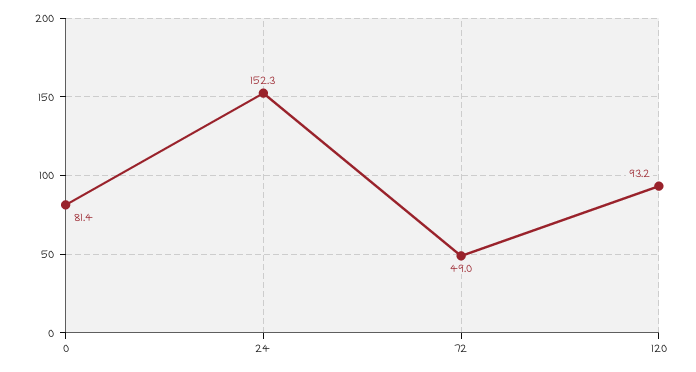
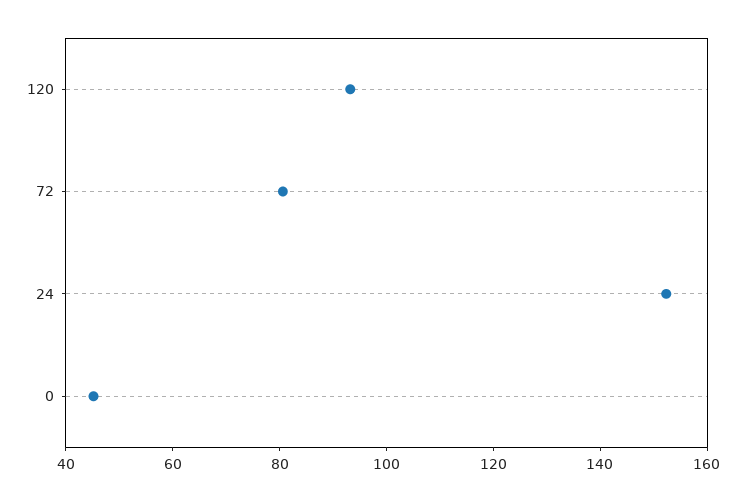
  {
-   "0": 81.4,
+   "0": 45,
    "24": 152.3,
-   "72": 49,
+   "72": 80,
    "120": 93.2
  }

